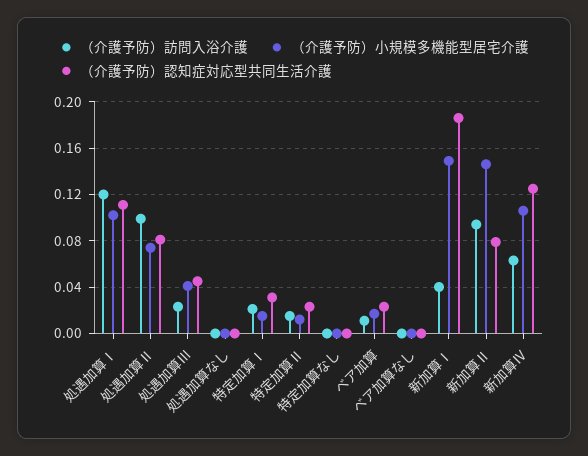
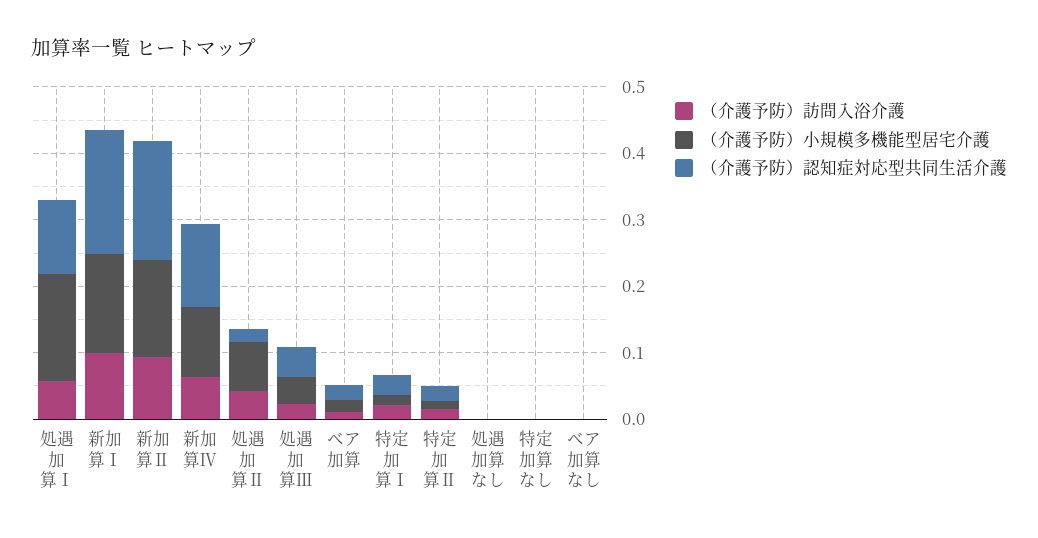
  {
    "（介護予防）訪問入浴介護": {
-     "処遇加算Ⅰ": 0.12,
+     "処遇加算Ⅰ": 0.06,
-     "処遇加算Ⅱ": 0.1,
+     "処遇加算Ⅱ": 0.04,
      "処遇加算Ⅲ": 0.02,
      "処遇加算なし": 0,
      "特定加算Ⅰ": 0.02,
      "特定加算Ⅱ": 0.02,
      "特定加算なし": 0,
      "ベア加算": 0.01,
      "ベア加算なし": 0,
-     "新加算Ⅰ": 0.04,
+     "新加算Ⅰ": 0.1,
      "新加算Ⅱ": 0.09,
      "新加算Ⅳ": 0.06
    },
    "（介護予防）小規模多機能型居宅介護": {
-     "処遇加算Ⅰ": 0.1,
+     "処遇加算Ⅰ": 0.16,
      "処遇加算Ⅱ": 0.07,
      "処遇加算Ⅲ": 0.04,
      "処遇加算なし": 0,
      "特定加算Ⅰ": 0.02,
      "特定加算Ⅱ": 0.01,
      "特定加算なし": 0,
      "ベア加算": 0.02,
      "ベア加算なし": 0,
      "新加算Ⅰ": 0.15,
      "新加算Ⅱ": 0.15,
      "新加算Ⅳ": 0.11
    },
    "（介護予防）認知症対応型共同生活介護": {
      "処遇加算Ⅰ": 0.11,
-     "処遇加算Ⅱ": 0.08,
+     "処遇加算Ⅱ": 0.02,
      "処遇加算Ⅲ": 0.05,
      "処遇加算なし": 0,
      "特定加算Ⅰ": 0.03,
      "特定加算Ⅱ": 0.02,
      "特定加算なし": 0,
      "ベア加算": 0.02,
      "ベア加算なし": 0,
      "新加算Ⅰ": 0.19,
-     "新加算Ⅱ": 0.08,
+     "新加算Ⅱ": 0.18,
      "新加算Ⅳ": 0.13
    }
  }

